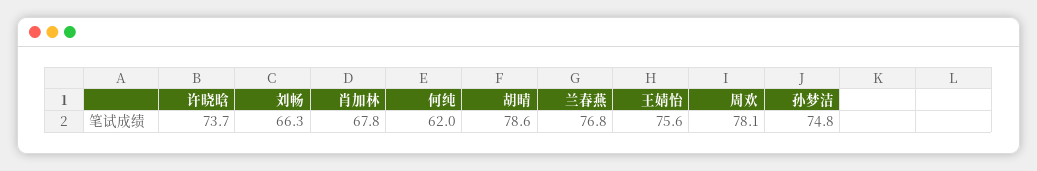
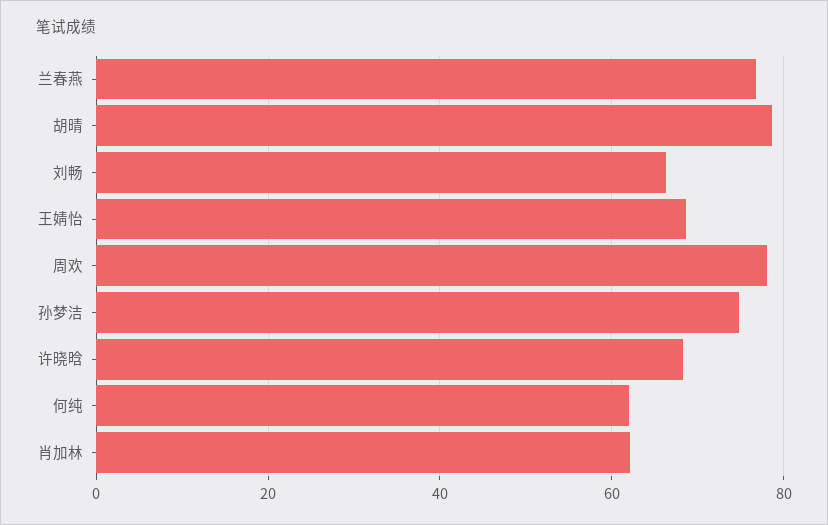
  {
-   "许晓晗": 73.7,
+   "许晓晗": 68,
    "刘畅": 66.3,
-   "肖加林": 67.8,
+   "肖加林": 62,
    "何纯": 62,
    "胡晴": 78.6,
    "兰春燕": 76.8,
-   "王婧怡": 75.6,
+   "王婧怡": 68,
    "周欢": 78.1,
    "孙梦洁": 74.8
  }

